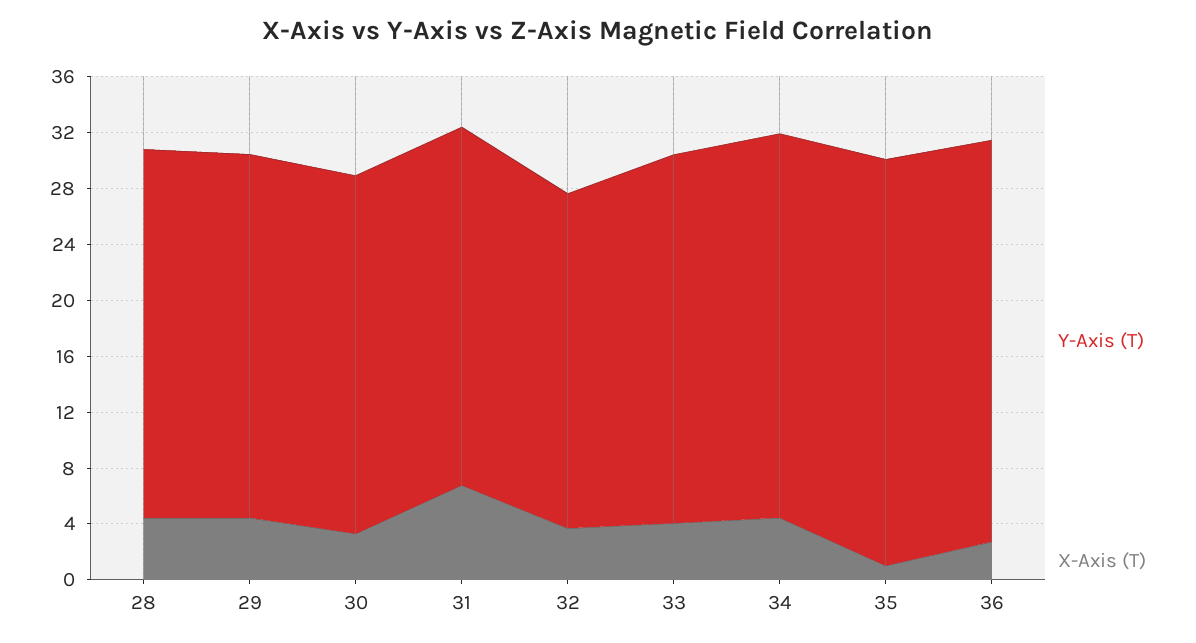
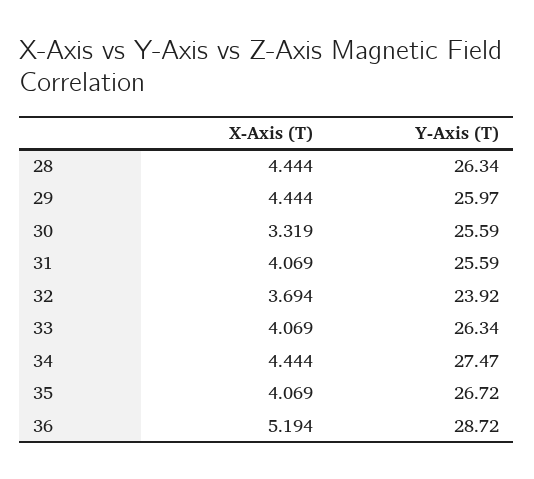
  {
    "Y-Axis (T)": {
      "28": 26.34,
      "29": 25.97,
      "30": 25.59,
      "31": 25.59,
      "32": 23.92,
      "33": 26.34,
      "34": 27.47,
-     "35": 29,
+     "35": 26.72,
      "36": 28.72
    },
    "X-Axis (T)": {
      "28": 4.444,
      "29": 4.444,
      "30": 3.319,
-     "31": 7,
+     "31": 4.069,
      "32": 3.694,
      "33": 4.069,
      "34": 4.444,
-     "35": 1,
+     "35": 4.069,
-     "36": 3
+     "36": 5.194
    }
  }

